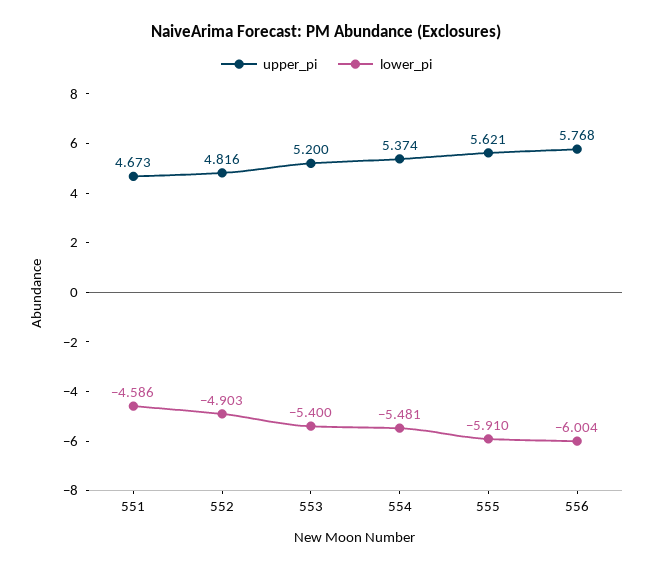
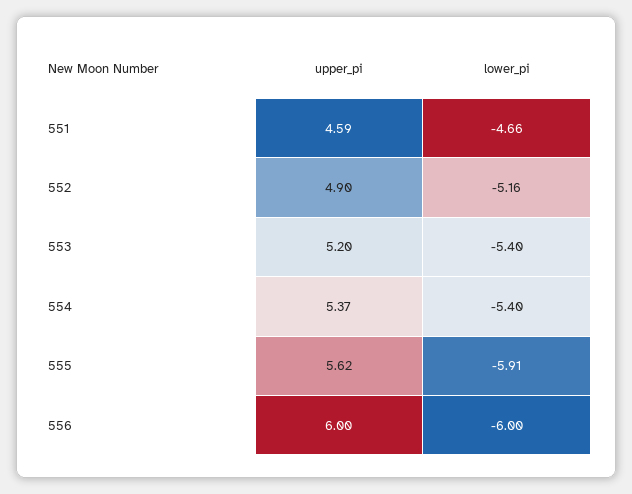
  {
    "upper_pi": {
-     "551": 4.673,
+     "551": 4.59,
-     "552": 4.816,
+     "552": 4.9,
      "553": 5.2,
      "554": 5.374,
      "555": 5.621,
-     "556": 5.768
+     "556": 6
    },
    "lower_pi": {
-     "551": -4.586,
+     "551": -4.66,
-     "552": -4.903,
+     "552": -5.16,
      "553": -5.4,
-     "554": -5.481,
+     "554": -5.4,
      "555": -5.91,
      "556": -6.004
    }
  }

